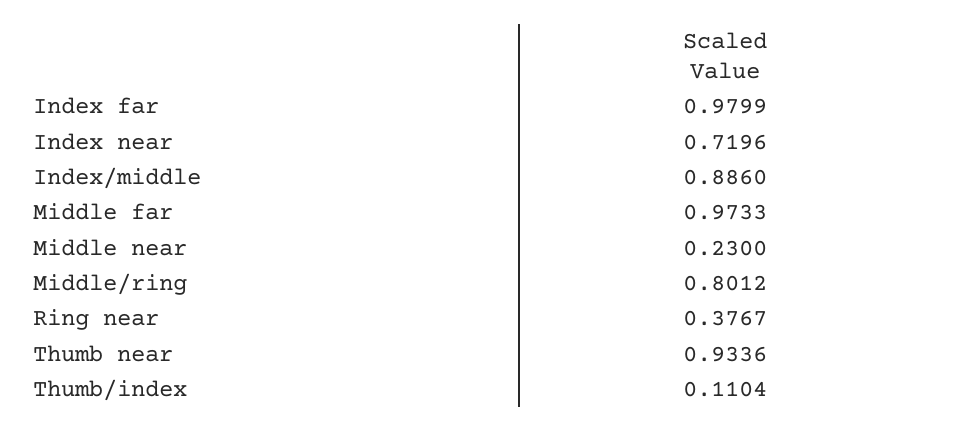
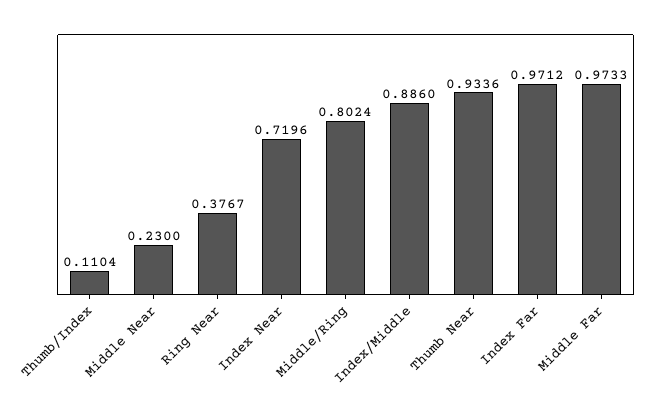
  {
-   "Index far": 0.9799,
+   "Index far": 0.9712,
    "Index near": 0.7196,
    "Index/middle": 0.886,
    "Middle far": 0.9733,
    "Middle near": 0.23,
-   "Middle/ring": 0.8012,
+   "Middle/ring": 0.8024,
    "Ring near": 0.3767,
    "Thumb near": 0.9336,
    "Thumb/index": 0.1104
  }

